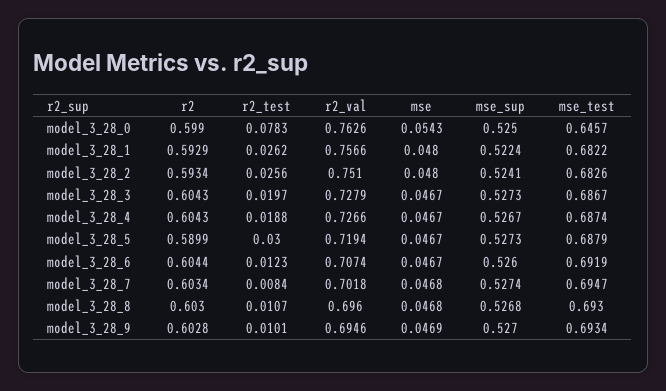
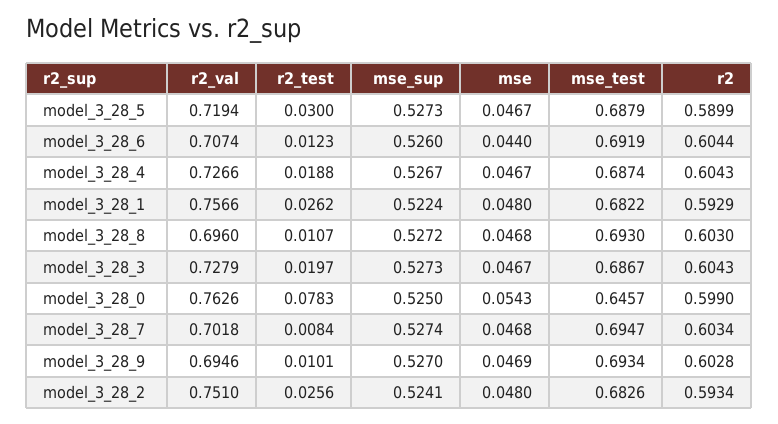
  {
    "r2": {
      "model_3_28_0": 0.599,
      "model_3_28_1": 0.5929,
      "model_3_28_2": 0.5934,
      "model_3_28_3": 0.6043,
      "model_3_28_4": 0.6043,
      "model_3_28_5": 0.5899,
      "model_3_28_6": 0.6044,
      "model_3_28_7": 0.6034,
      "model_3_28_8": 0.603,
      "model_3_28_9": 0.6028
    },
    "r2_test": {
      "model_3_28_0": 0.0783,
      "model_3_28_1": 0.0262,
      "model_3_28_2": 0.0256,
      "model_3_28_3": 0.0197,
      "model_3_28_4": 0.0188,
      "model_3_28_5": 0.03,
      "model_3_28_6": 0.0123,
      "model_3_28_7": 0.0084,
      "model_3_28_8": 0.0107,
      "model_3_28_9": 0.0101
    },
    "r2_val": {
      "model_3_28_0": 0.7626,
      "model_3_28_1": 0.7566,
      "model_3_28_2": 0.751,
      "model_3_28_3": 0.7279,
      "model_3_28_4": 0.7266,
      "model_3_28_5": 0.7194,
      "model_3_28_6": 0.7074,
      "model_3_28_7": 0.7018,
      "model_3_28_8": 0.696,
      "model_3_28_9": 0.6946
    },
    "mse": {
      "model_3_28_0": 0.0543,
      "model_3_28_1": 0.048,
      "model_3_28_2": 0.048,
      "model_3_28_3": 0.0467,
      "model_3_28_4": 0.0467,
      "model_3_28_5": 0.0467,
-     "model_3_28_6": 0.0467,
+     "model_3_28_6": 0.044,
      "model_3_28_7": 0.0468,
      "model_3_28_8": 0.0468,
      "model_3_28_9": 0.0469
    },
    "mse_sup": {
      "model_3_28_0": 0.525,
      "model_3_28_1": 0.5224,
      "model_3_28_2": 0.5241,
      "model_3_28_3": 0.5273,
      "model_3_28_4": 0.5267,
      "model_3_28_5": 0.5273,
      "model_3_28_6": 0.526,
      "model_3_28_7": 0.5274,
-     "model_3_28_8": 0.5268,
+     "model_3_28_8": 0.5272,
      "model_3_28_9": 0.527
    },
    "mse_test": {
      "model_3_28_0": 0.6457,
      "model_3_28_1": 0.6822,
      "model_3_28_2": 0.6826,
      "model_3_28_3": 0.6867,
      "model_3_28_4": 0.6874,
      "model_3_28_5": 0.6879,
      "model_3_28_6": 0.6919,
      "model_3_28_7": 0.6947,
      "model_3_28_8": 0.693,
      "model_3_28_9": 0.6934
    }
  }

